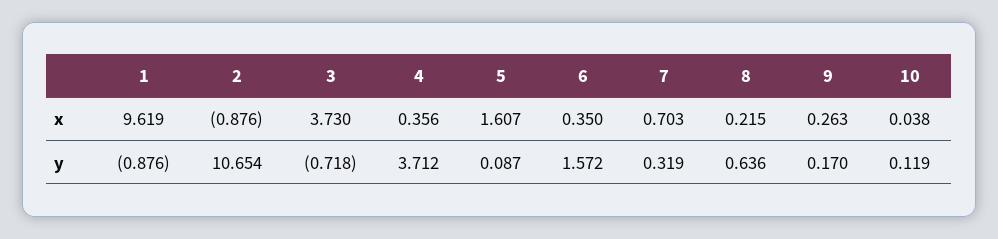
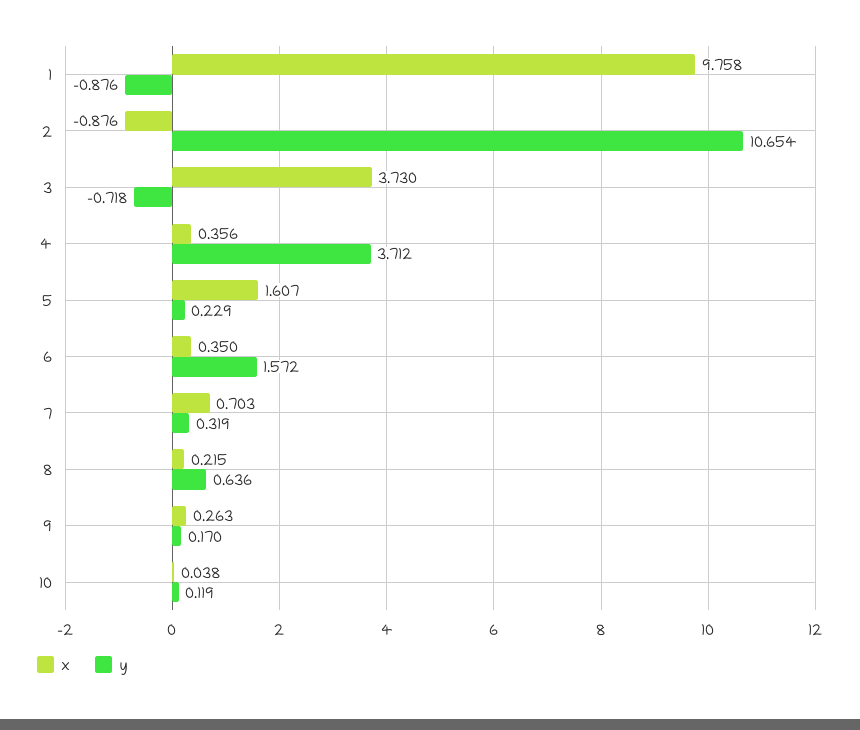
  {
    "x": {
-     "1": 9.619,
+     "1": 9.758,
      "2": -0.876,
      "3": 3.73,
      "4": 0.356,
      "5": 1.607,
      "6": 0.35,
      "7": 0.703,
      "8": 0.215,
      "9": 0.263,
      "10": 0.038
    },
    "y": {
      "1": -0.876,
      "2": 10.654,
      "3": -0.718,
      "4": 3.712,
-     "5": 0.087,
+     "5": 0.229,
      "6": 1.572,
      "7": 0.319,
      "8": 0.636,
      "9": 0.17,
      "10": 0.119
    }
  }

